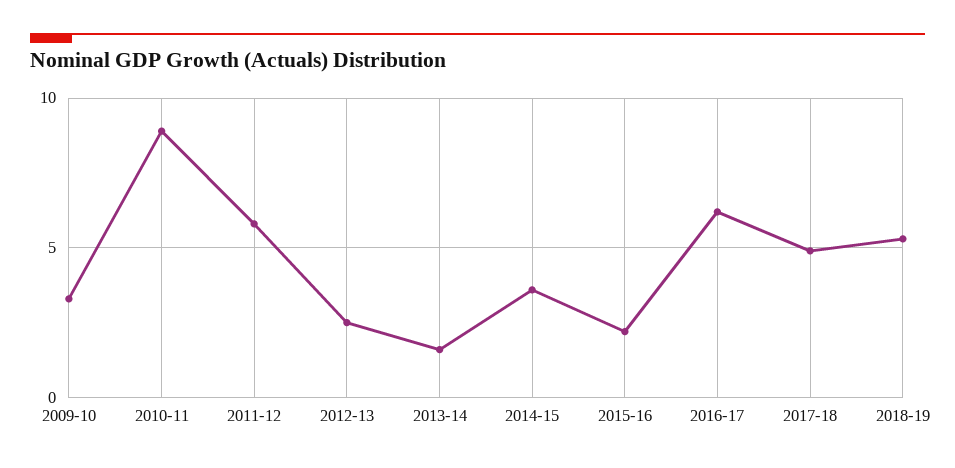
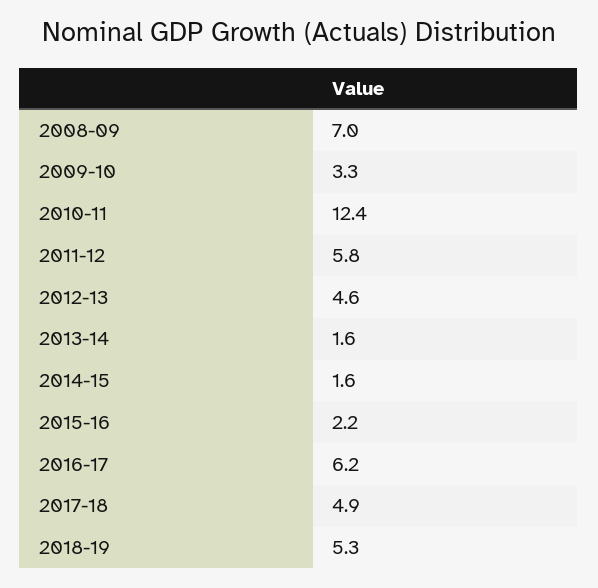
  {
    "2009-10": 3.3,
-   "2010-11": 9,
+   "2010-11": 12.4,
    "2011-12": 5.8,
-   "2012-13": 2.5,
+   "2012-13": 4.6,
    "2013-14": 1.6,
-   "2014-15": 3.5,
+   "2014-15": 1.6,
    "2015-16": 2.2,
    "2016-17": 6.2,
    "2017-18": 4.9,
-   "2018-19": 5.3
+   "2018-19": 5.3,
+   "2008-09": 7
  }

